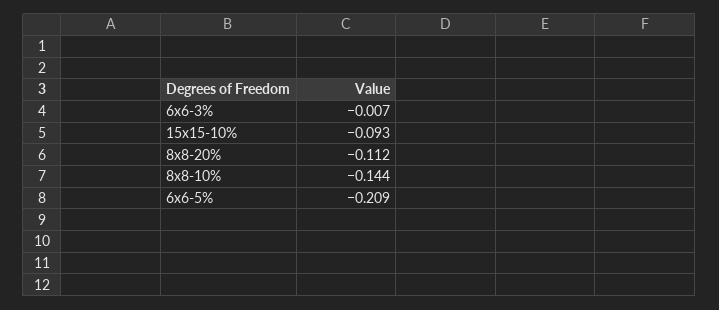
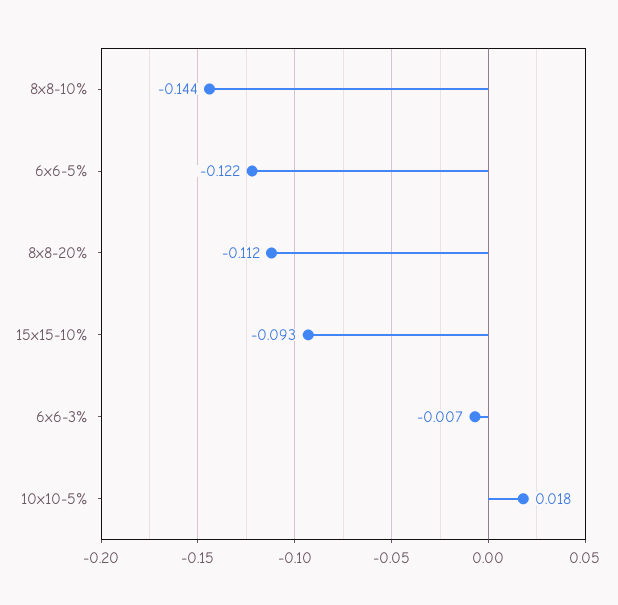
  {
    "6x6-3%": -0.007,
    "15x15-10%": -0.093,
    "8x8-20%": -0.112,
    "8x8-10%": -0.144,
-   "6x6-5%": -0.209
+   "6x6-5%": -0.122,
+   "10x10-5%": 0.018
  }

